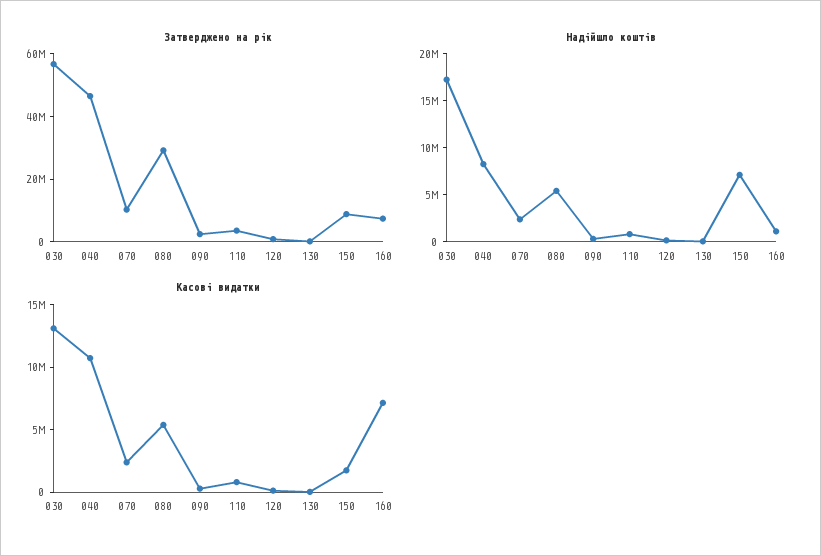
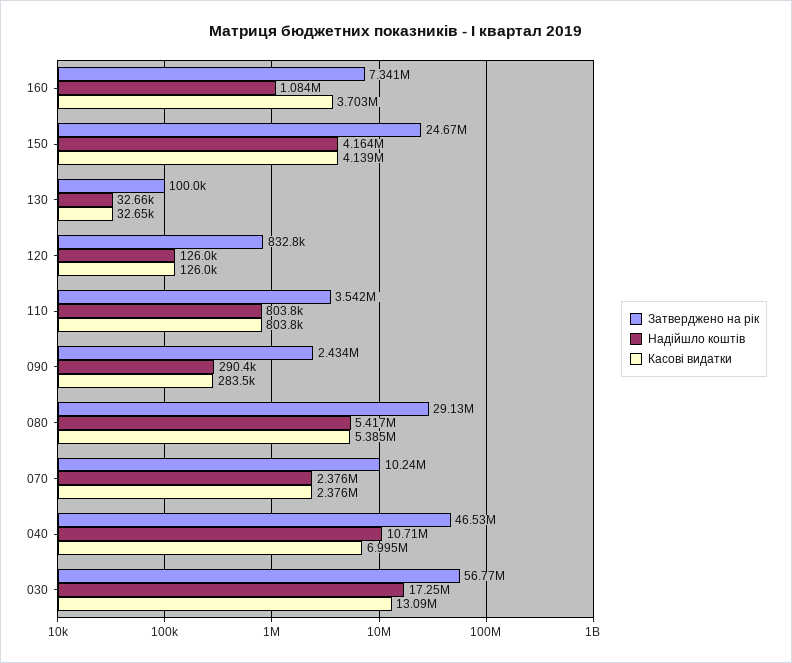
  {
    "Затверджено на рік": {
      "030": 56770000,
      "040": 46530000,
      "070": 10240000,
      "080": 29130000,
      "090": 2434000,
      "110": 3542000,
      "120": 832800,
      "130": 100000,
-     "150": 10000000,
+     "150": 24670000,
      "160": 7341000
    },
    "Надійшло коштів": {
      "030": 17250000,
-     "040": 8000000,
+     "040": 10710000,
      "070": 2376000,
      "080": 5417000,
      "090": 290400,
      "110": 803800,
      "120": 126000,
      "130": 32660,
-     "150": 7000000,
+     "150": 4164000,
      "160": 1084000
    },
    "Касові видатки": {
      "030": 13090000,
-     "040": 11000000,
+     "040": 6995000,
      "070": 2376000,
      "080": 5385000,
      "090": 283500,
      "110": 803800,
      "120": 126000,
      "130": 32650,
-     "150": 2000000,
+     "150": 4139000,
-     "160": 7000000
+     "160": 3703000
    }
  }

